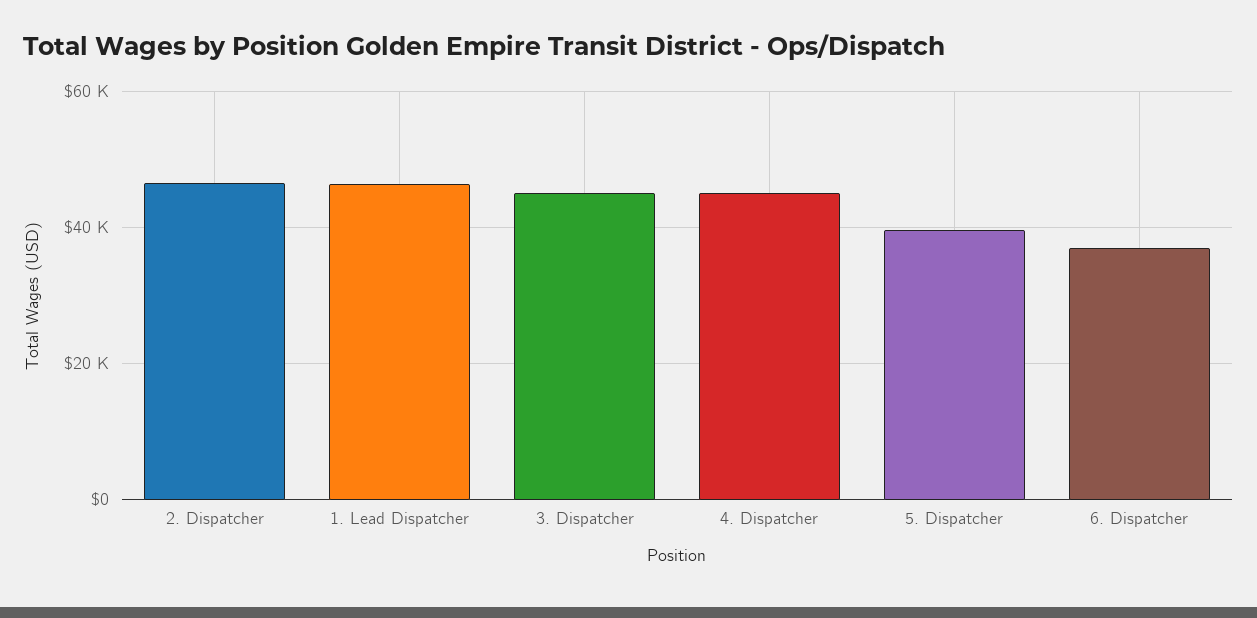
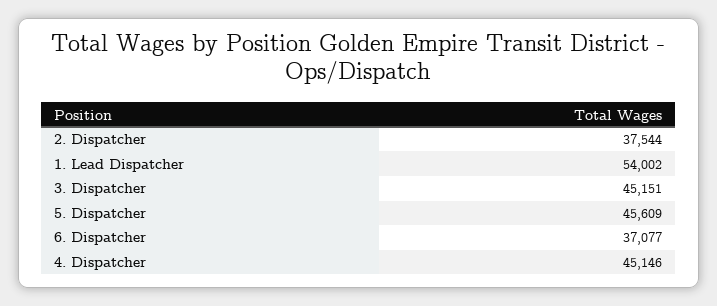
  {
-   "2. Dispatcher": 46000,
+   "2. Dispatcher": 37544,
-   "1. Lead Dispatcher": 46000,
+   "1. Lead Dispatcher": 54002,
    "3. Dispatcher": 45151,
    "4. Dispatcher": 45146,
-   "5. Dispatcher": 40000,
+   "5. Dispatcher": 45609,
    "6. Dispatcher": 37077
  }

